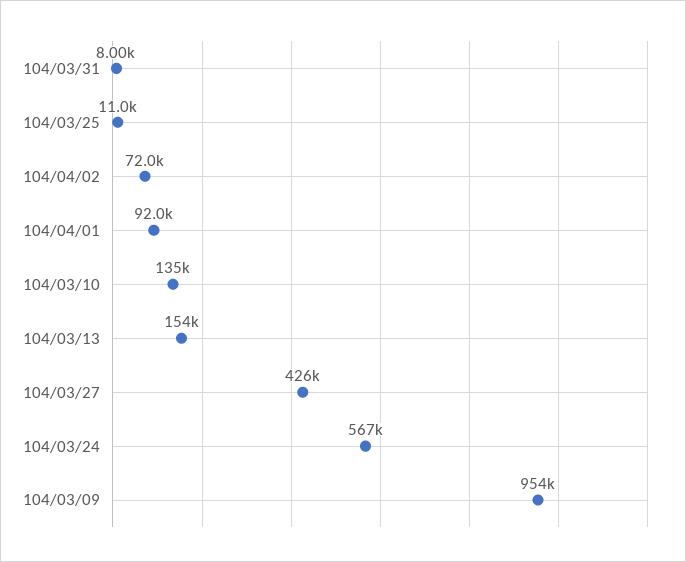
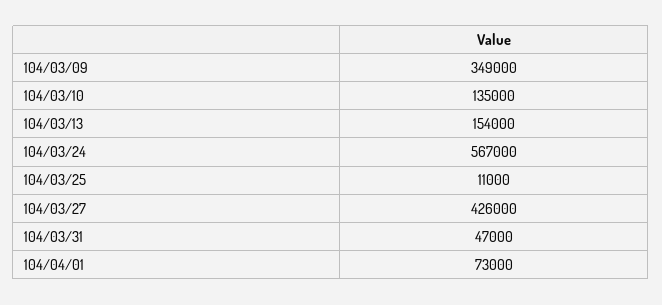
  {
-   "104/03/31": 8000,
+   "104/03/31": 47000,
    "104/03/25": 11000,
-   "104/04/02": 72000,
-   "104/04/01": 92000,
+   "104/04/01": 73000,
    "104/03/10": 135000,
    "104/03/13": 154000,
    "104/03/27": 426000,
    "104/03/24": 567000,
-   "104/03/09": 954000
+   "104/03/09": 349000
  }

